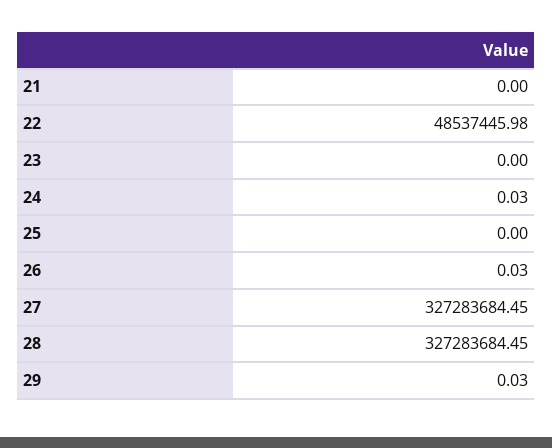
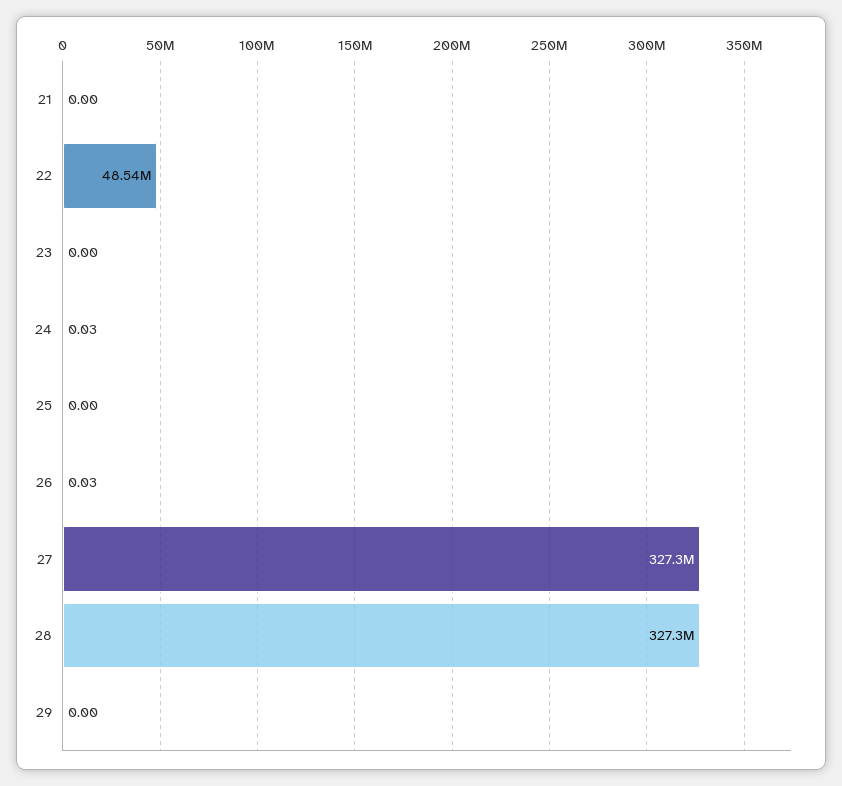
  {
    "21": 0,
    "22": 48537445.98,
    "23": 0,
    "24": 0.03,
    "25": 0,
    "26": 0.03,
    "27": 327283684.45,
    "28": 327283684.45,
-   "29": 0.03
+   "29": 0
  }

